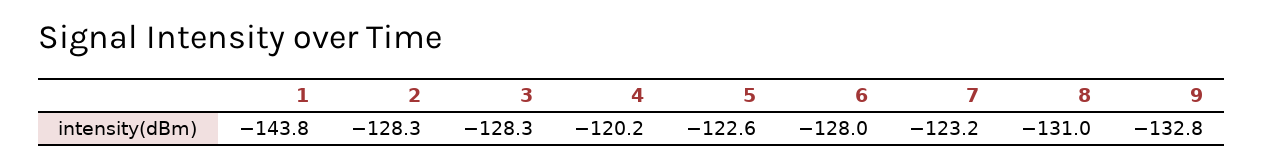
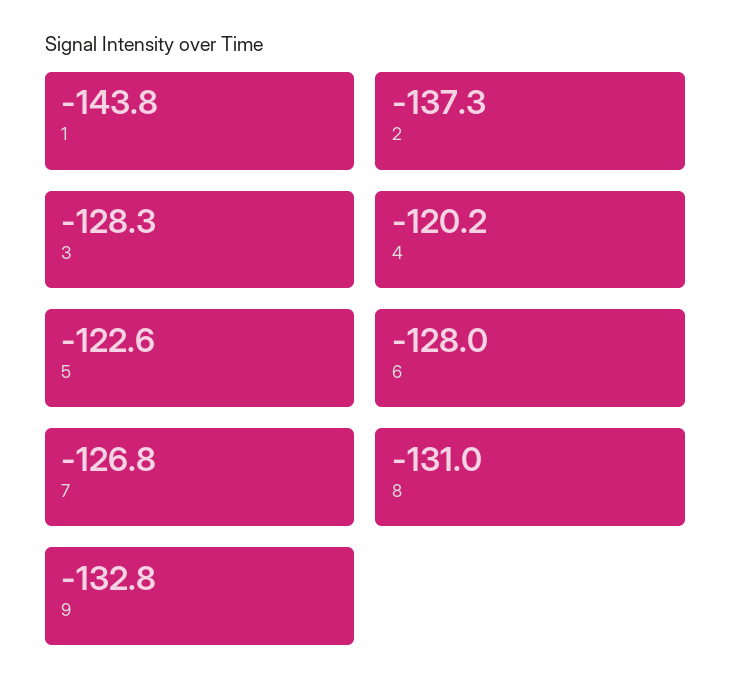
  {
    "1": -143.8,
-   "2": -128.3,
+   "2": -137.3,
    "3": -128.3,
    "4": -120.2,
    "5": -122.6,
    "6": -128,
-   "7": -123.2,
+   "7": -126.8,
    "8": -131,
    "9": -132.8
  }

